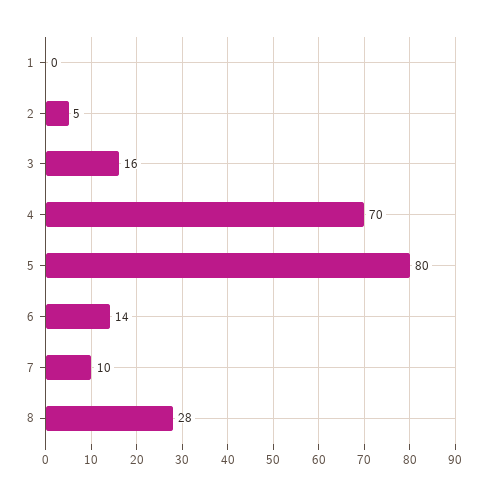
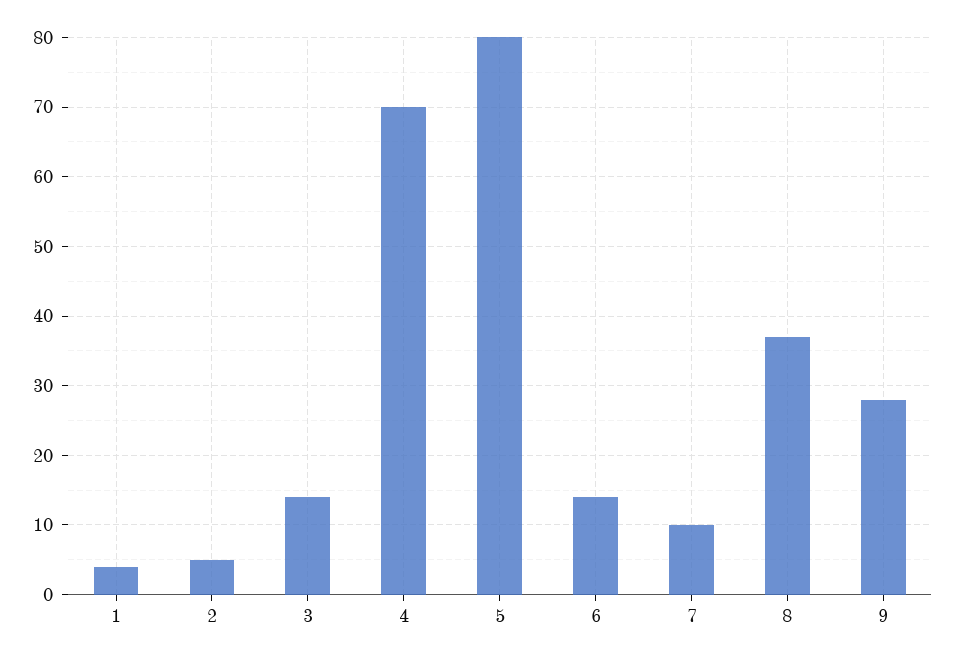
  {
-   "1": 0,
+   "1": 4,
    "2": 5,
-   "3": 16,
+   "3": 14,
    "4": 70,
    "5": 80,
    "6": 14,
    "7": 10,
-   "8": 28
+   "8": 37,
+   "9": 28
  }

